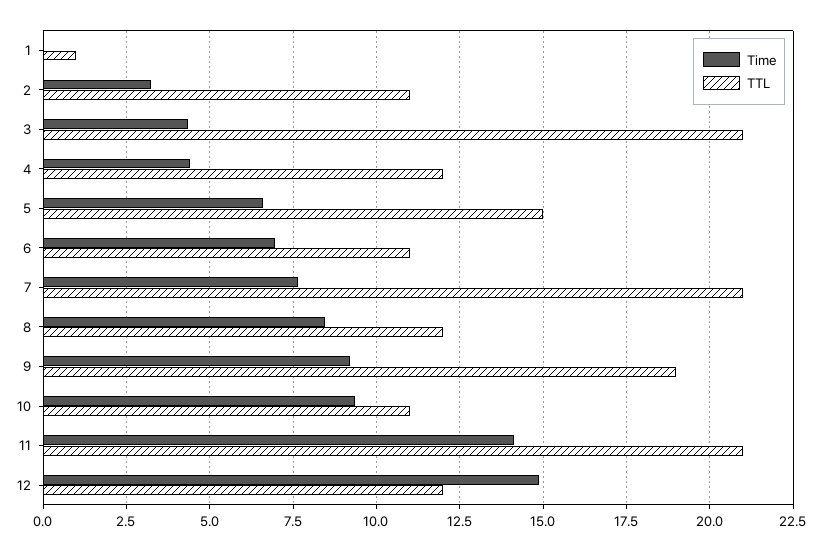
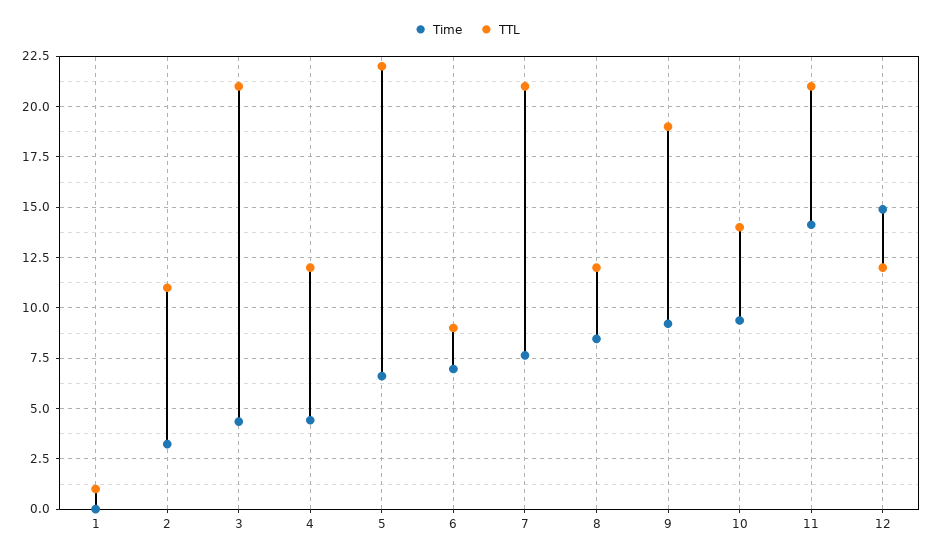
  {
    "Time": {
      "1": 0,
      "2": 3.25,
      "3": 4.25,
      "4": 4.5,
      "5": 6.5,
      "6": 7,
      "7": 7.75,
      "8": 8.5,
      "9": 9.25,
      "10": 9.25,
      "11": 14.25,
      "12": 15
    },
    "TTL": {
      "1": 1,
      "2": 11,
      "3": 21,
      "4": 12,
-     "5": 15,
+     "5": 22,
-     "6": 11,
+     "6": 9,
      "7": 21,
      "8": 12,
      "9": 19,
-     "10": 11,
+     "10": 14,
      "11": 21,
      "12": 12
    }
  }

